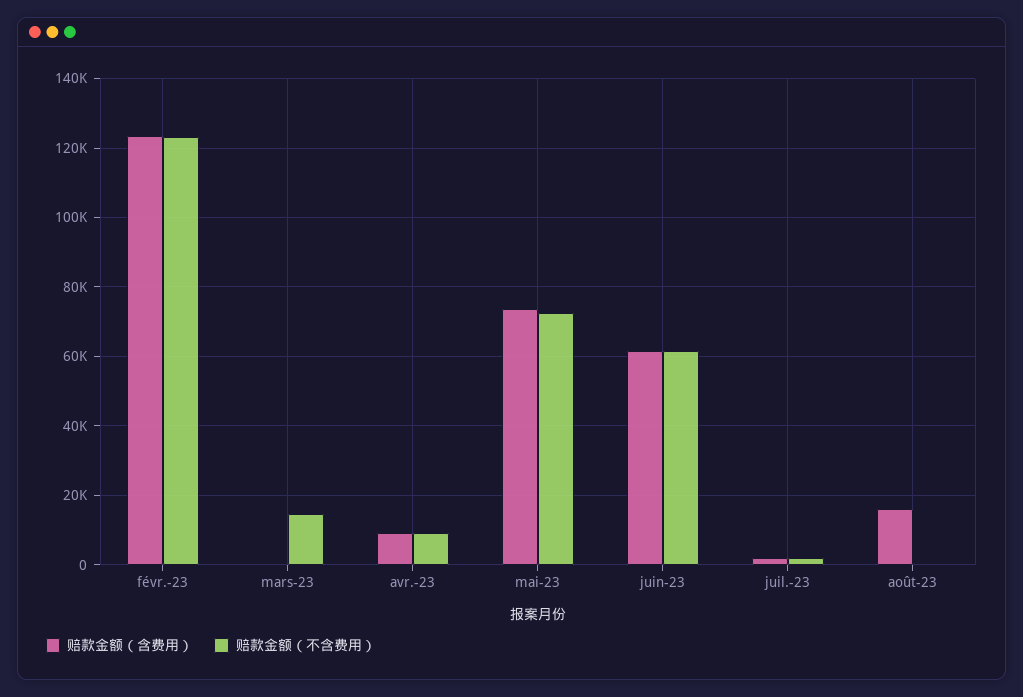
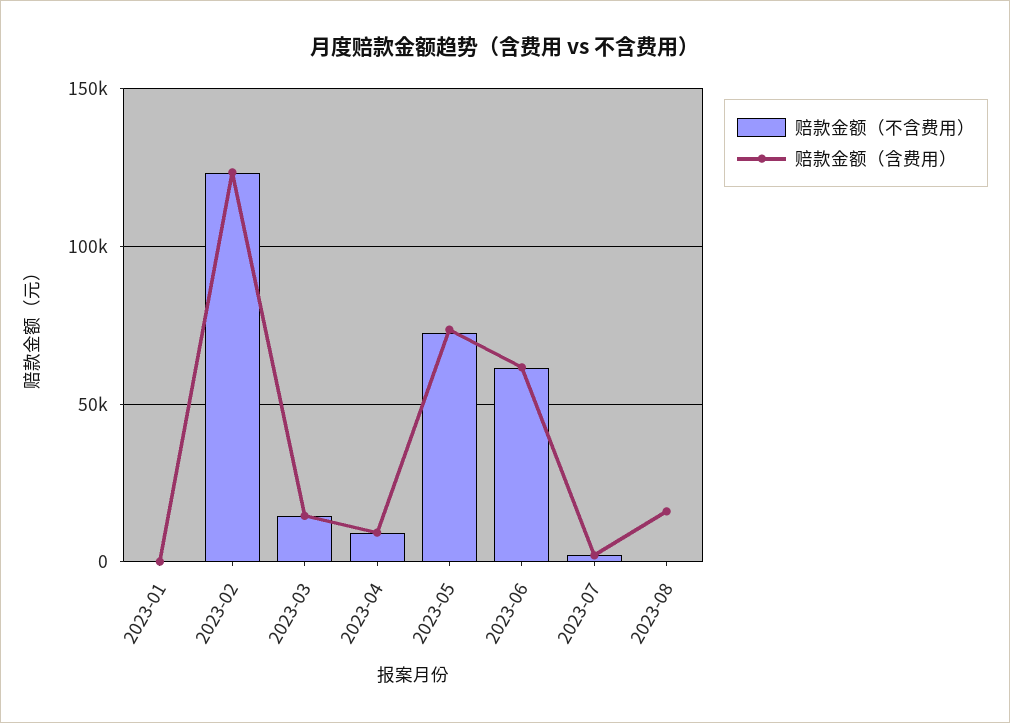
  {
    "赔款金额（含费用）": {
      "févr.-23": 124000,
-     "mars-23": 0,
+     "mars-23": 15000,
      "avr.-23": 10000,
      "mai-23": 74000,
      "juin-23": 62000,
      "juil.-23": 2000,
-     "août-23": 16000
+     "août-23": 16000,
+     "2023-01": 0
    },
    "赔款金额（不含费用）": {
      "févr.-23": 124000,
      "mars-23": 14000,
      "avr.-23": 10000,
      "mai-23": 72000,
      "juin-23": 62000,
      "juil.-23": 2000,
-     "août-23": 0
+     "août-23": 0,
+     "2023-01": 0
    }
  }

